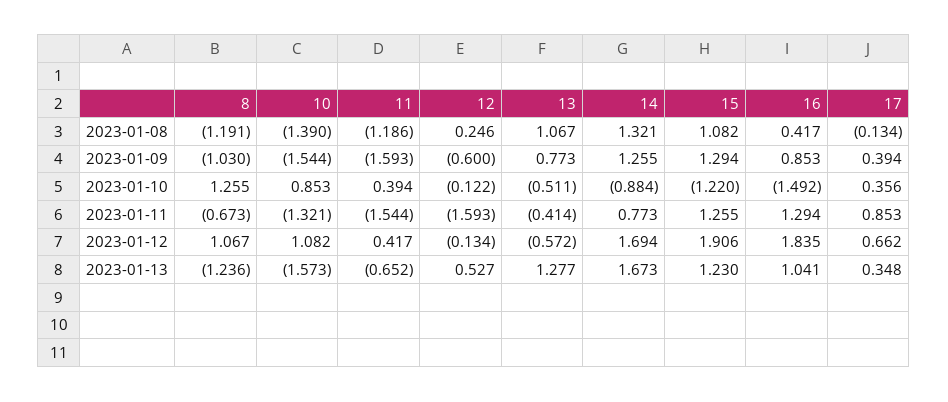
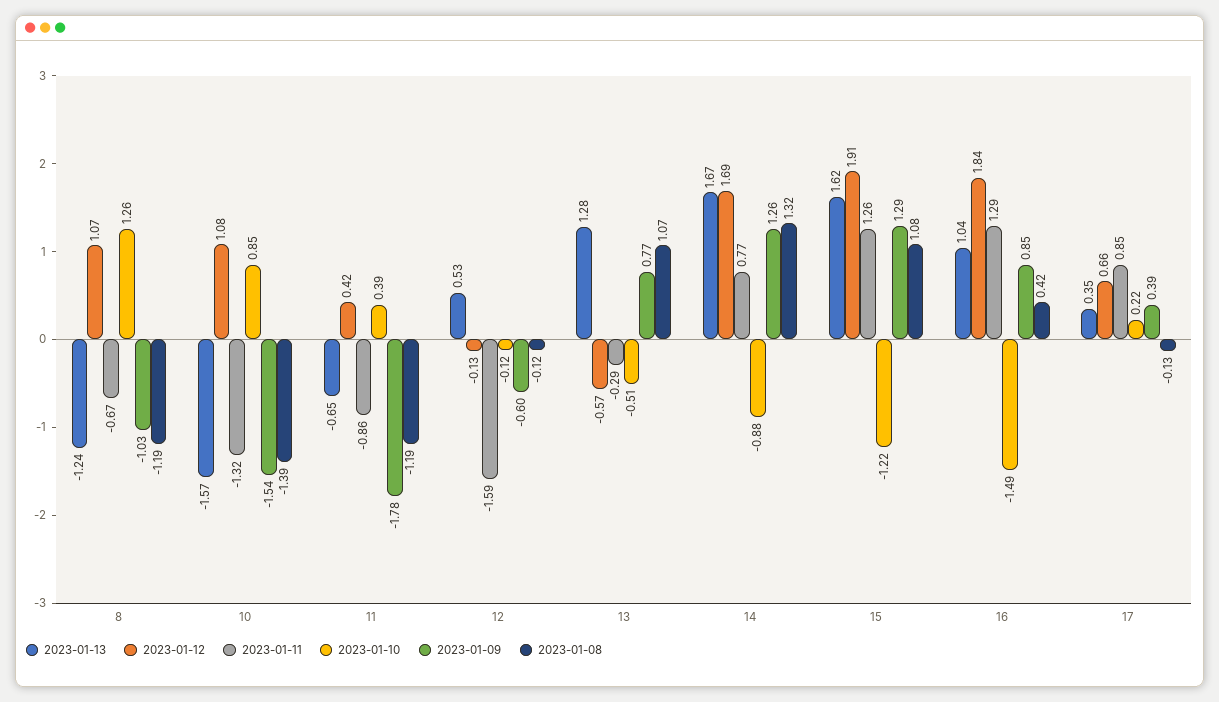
  {
    "2023-01-08": {
      "8": -1.191,
      "10": -1.39,
      "11": -1.186,
-     "12": 0.246,
+     "12": -0.12,
      "13": 1.067,
      "14": 1.321,
      "15": 1.082,
      "16": 0.417,
      "17": -0.134
    },
    "2023-01-09": {
      "8": -1.03,
      "10": -1.544,
-     "11": -1.593,
+     "11": -1.78,
      "12": -0.6,
      "13": 0.773,
      "14": 1.255,
      "15": 1.294,
      "16": 0.853,
      "17": 0.394
    },
    "2023-01-10": {
      "8": 1.255,
      "10": 0.853,
      "11": 0.394,
      "12": -0.122,
      "13": -0.511,
      "14": -0.884,
      "15": -1.22,
      "16": -1.492,
-     "17": 0.356
+     "17": 0.22
    },
    "2023-01-11": {
      "8": -0.673,
      "10": -1.321,
-     "11": -1.544,
+     "11": -0.86,
      "12": -1.593,
-     "13": -0.414,
+     "13": -0.29,
      "14": 0.773,
      "15": 1.255,
      "16": 1.294,
      "17": 0.853
    },
    "2023-01-12": {
      "8": 1.067,
      "10": 1.082,
      "11": 0.417,
      "12": -0.134,
      "13": -0.572,
      "14": 1.694,
      "15": 1.906,
      "16": 1.835,
      "17": 0.662
    },
    "2023-01-13": {
      "8": -1.236,
      "10": -1.573,
      "11": -0.652,
      "12": 0.527,
      "13": 1.277,
      "14": 1.673,
-     "15": 1.23,
+     "15": 1.62,
      "16": 1.041,
      "17": 0.348
    }
  }

